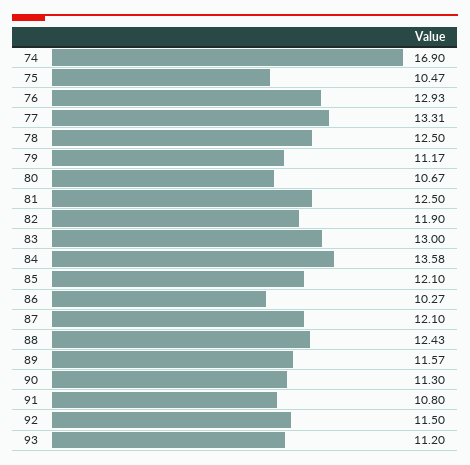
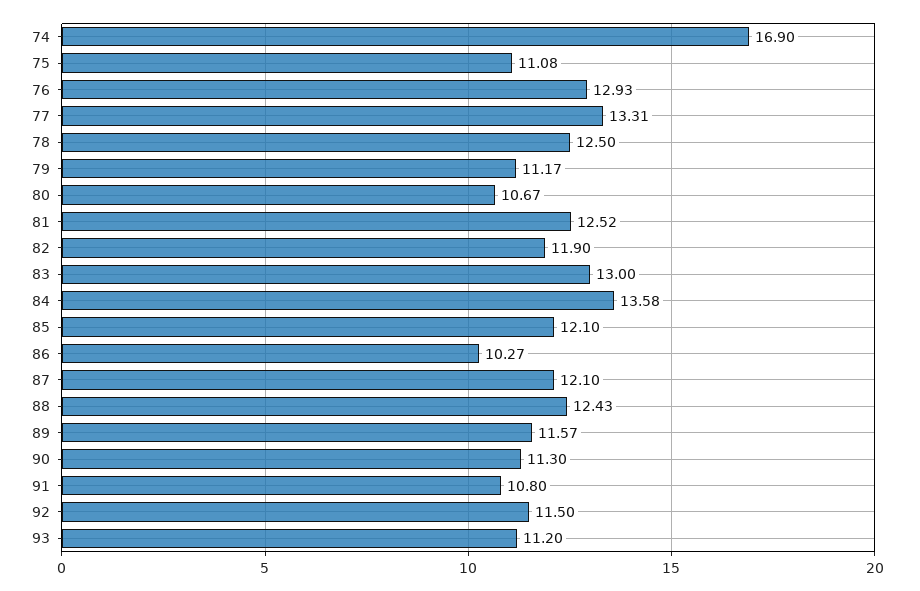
  {
    "74": 16.9,
-   "75": 10.47,
+   "75": 11.08,
    "76": 12.93,
    "77": 13.31,
    "78": 12.5,
    "79": 11.17,
    "80": 10.67,
-   "81": 12.5,
+   "81": 12.52,
    "82": 11.9,
    "83": 13,
    "84": 13.58,
    "85": 12.1,
    "86": 10.27,
    "87": 12.1,
    "88": 12.43,
    "89": 11.57,
    "90": 11.3,
    "91": 10.8,
    "92": 11.5,
    "93": 11.2
  }

